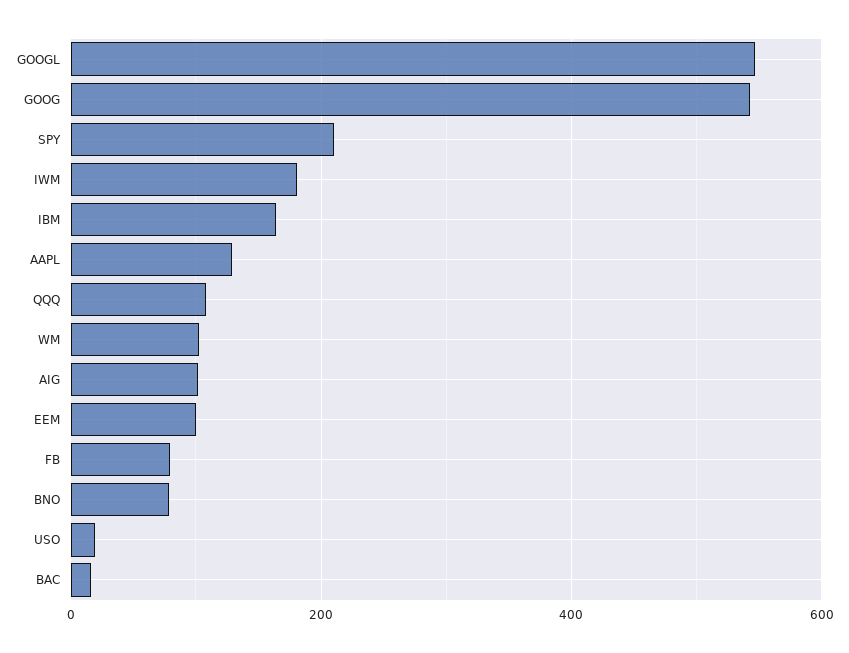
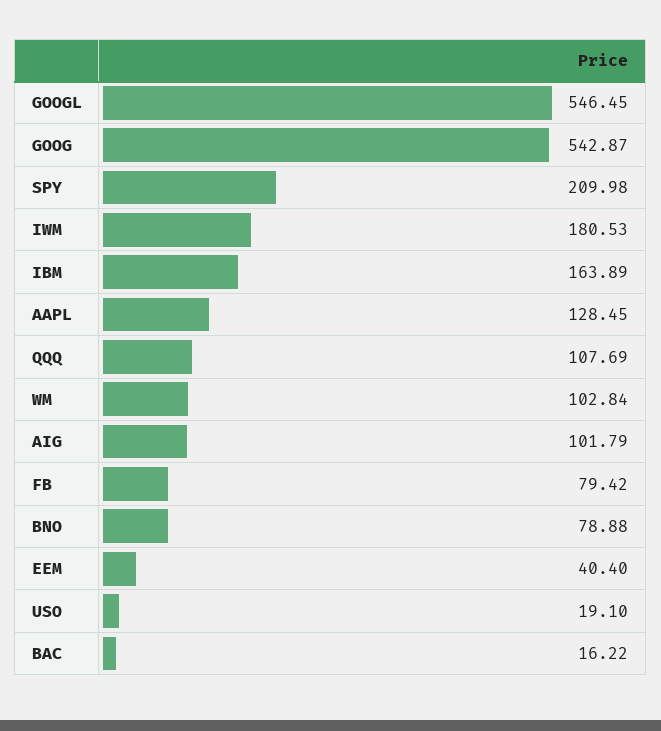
  {
    "GOOGL": 546.45,
    "GOOG": 542.87,
    "SPY": 209.98,
    "IWM": 180.53,
    "IBM": 163.89,
    "AAPL": 128.45,
    "QQQ": 107.69,
    "WM": 102.84,
    "AIG": 101.79,
-   "EEM": 100,
+   "EEM": 40.4,
    "FB": 79.42,
    "BNO": 78.88,
    "USO": 19.1,
    "BAC": 16.22
  }

